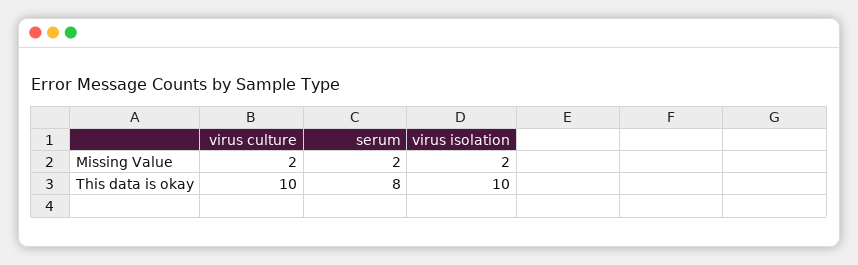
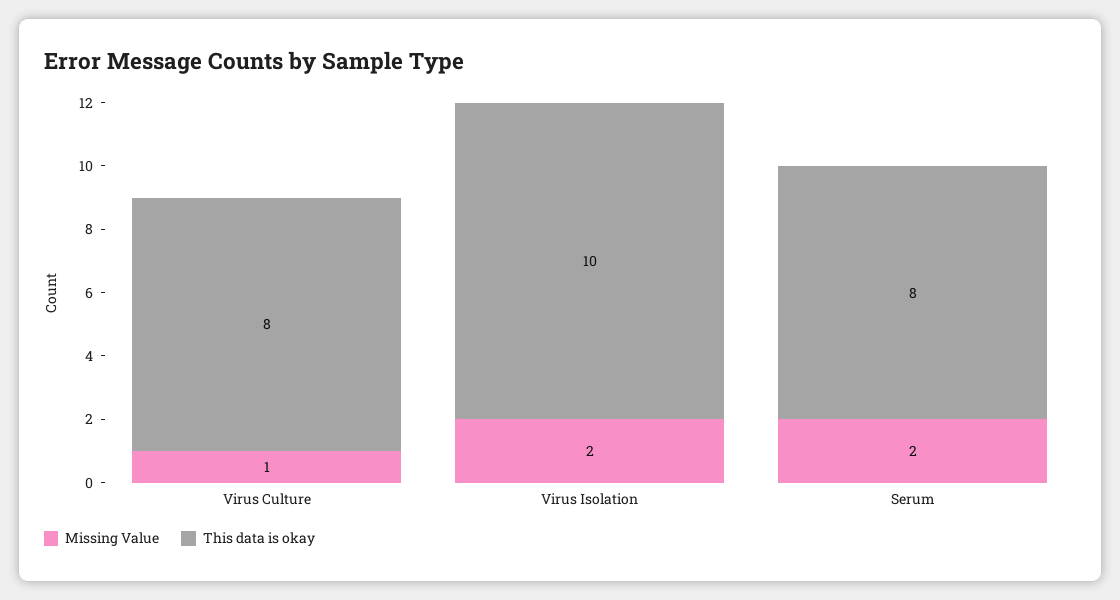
  {
    "Missing Value": {
-     "virus culture": 2,
+     "virus culture": 1,
      "serum": 2,
      "virus isolation": 2
    },
    "This data is okay": {
-     "virus culture": 10,
+     "virus culture": 8,
      "serum": 8,
      "virus isolation": 10
    }
  }

